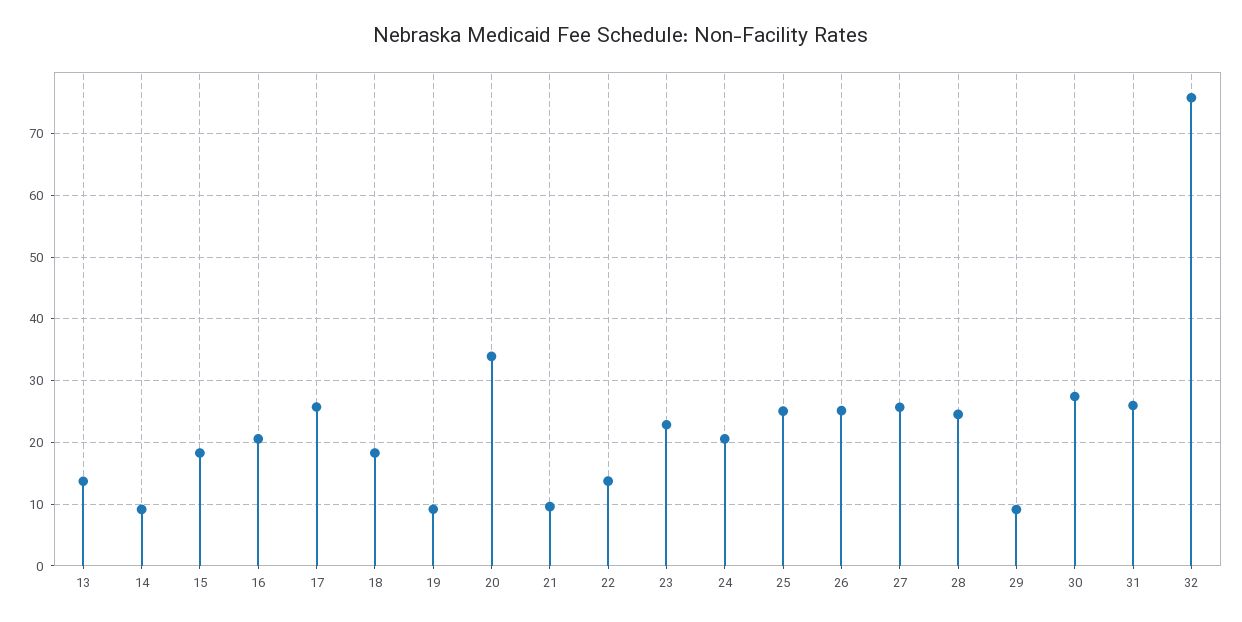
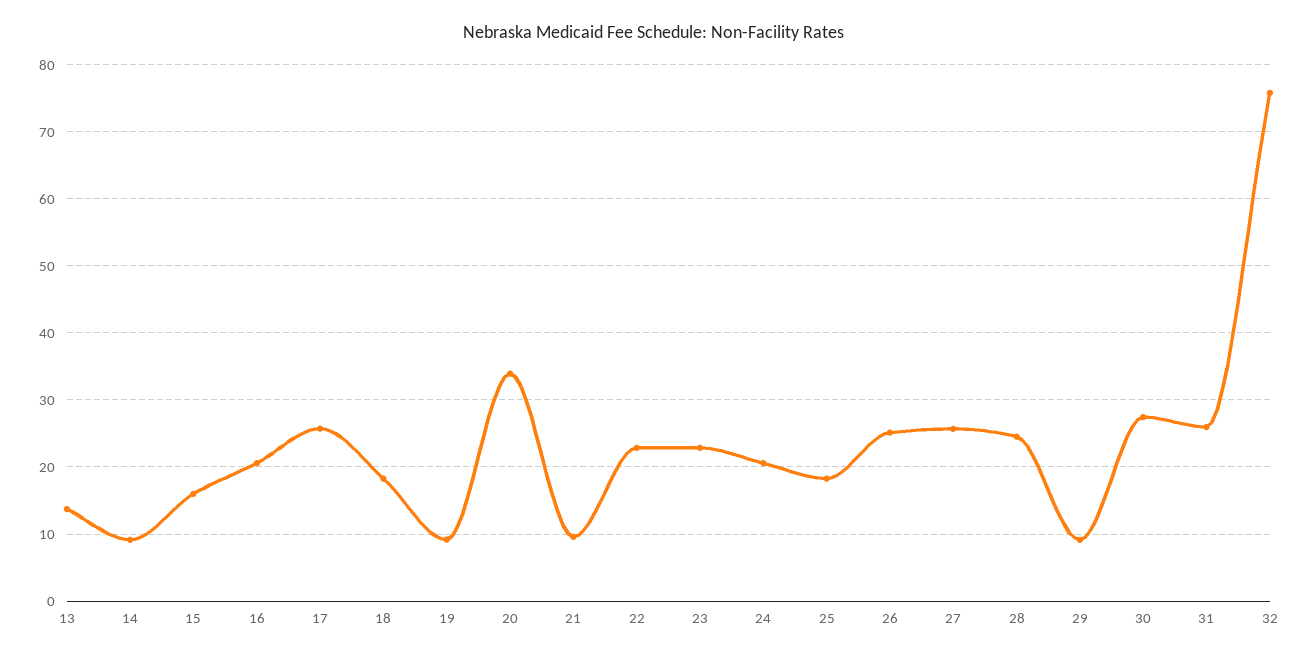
  {
    "13": 14,
    "14": 9,
-   "15": 18,
+   "15": 16,
    "16": 21,
    "17": 26,
    "18": 18,
    "19": 9,
    "20": 34,
    "21": 10,
-   "22": 14,
+   "22": 23,
    "23": 23,
    "24": 21,
-   "25": 25,
+   "25": 18,
    "26": 25,
    "27": 26,
    "28": 25,
    "29": 9,
    "30": 27,
    "31": 26,
    "32": 76
  }

